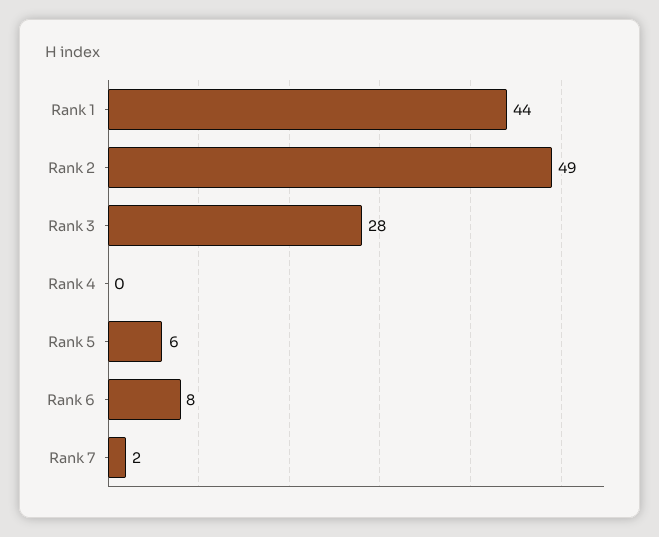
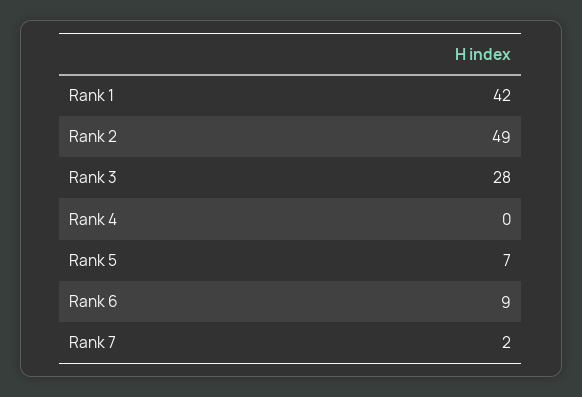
  {
-   "Rank 1": 44,
+   "Rank 1": 42,
    "Rank 2": 49,
    "Rank 3": 28,
    "Rank 4": 0,
-   "Rank 5": 6,
+   "Rank 5": 7,
-   "Rank 6": 8,
+   "Rank 6": 9,
    "Rank 7": 2
  }

